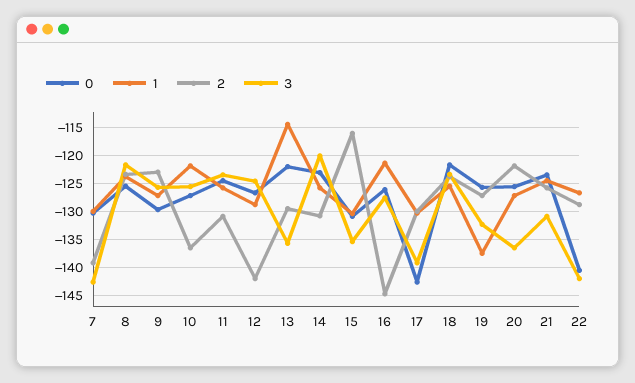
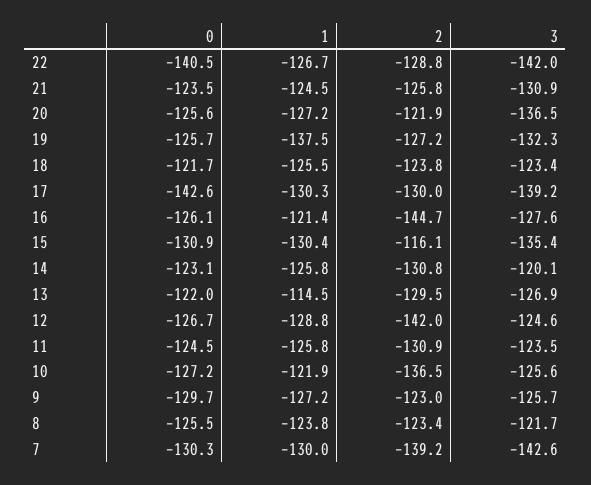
  {
    "0": {
      "7": -130.3,
      "8": -125.5,
      "9": -129.7,
      "10": -127.2,
      "11": -124.5,
      "12": -126.7,
      "13": -122,
      "14": -123.1,
      "15": -130.9,
      "16": -126.1,
      "17": -142.6,
      "18": -121.7,
      "19": -125.7,
      "20": -125.6,
      "21": -123.5,
      "22": -140.5
    },
    "1": {
      "7": -130,
      "8": -123.8,
      "9": -127.2,
      "10": -121.9,
      "11": -125.8,
      "12": -128.8,
      "13": -114.5,
      "14": -125.8,
      "15": -130.4,
      "16": -121.4,
      "17": -130.3,
      "18": -125.5,
      "19": -137.5,
      "20": -127.2,
      "21": -124.5,
      "22": -126.7
    },
    "2": {
      "7": -139.2,
      "8": -123.4,
      "9": -123,
      "10": -136.5,
      "11": -130.9,
      "12": -142,
      "13": -129.5,
      "14": -130.8,
      "15": -116.1,
      "16": -144.7,
      "17": -130,
      "18": -123.8,
      "19": -127.2,
      "20": -121.9,
      "21": -125.8,
      "22": -128.8
    },
    "3": {
      "7": -142.6,
      "8": -121.7,
      "9": -125.7,
      "10": -125.6,
      "11": -123.5,
      "12": -124.6,
-     "13": -135,
+     "13": -126.9,
      "14": -120.1,
      "15": -135.4,
      "16": -127.6,
      "17": -139.2,
      "18": -123.4,
      "19": -132.3,
      "20": -136.5,
      "21": -130.9,
      "22": -142
    }
  }

